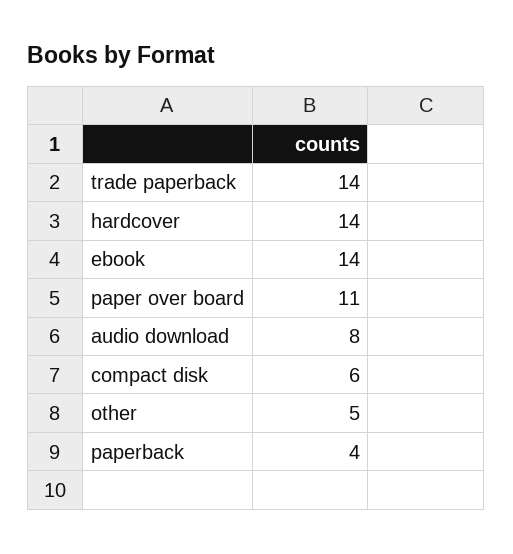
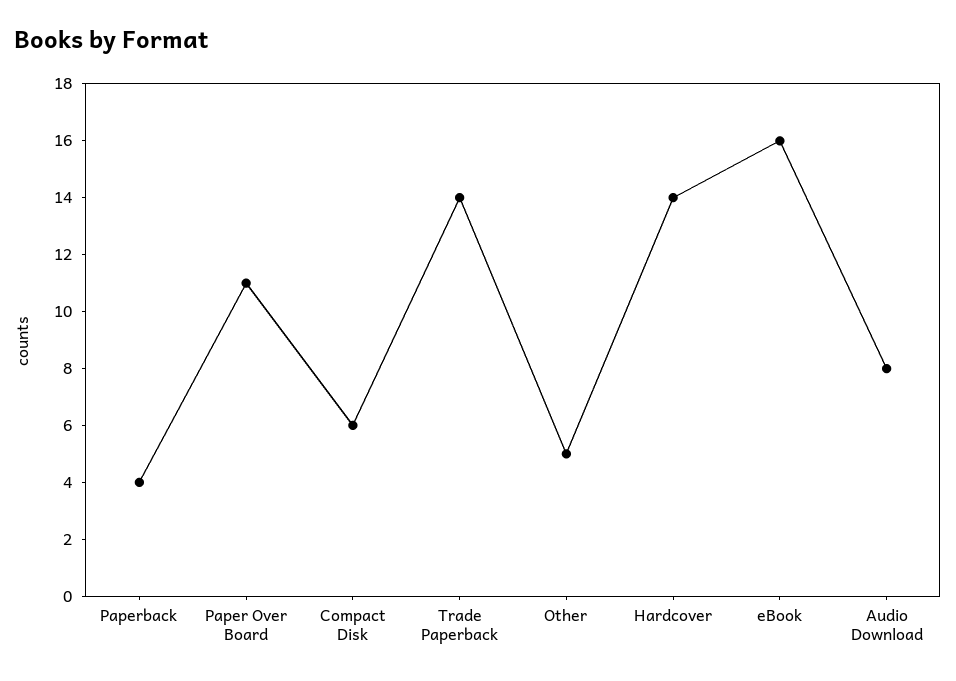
  {
    "trade paperback": 14,
    "hardcover": 14,
-   "ebook": 14,
+   "ebook": 16,
    "paper over board": 11,
    "audio download": 8,
    "compact disk": 6,
    "other": 5,
    "paperback": 4
  }

